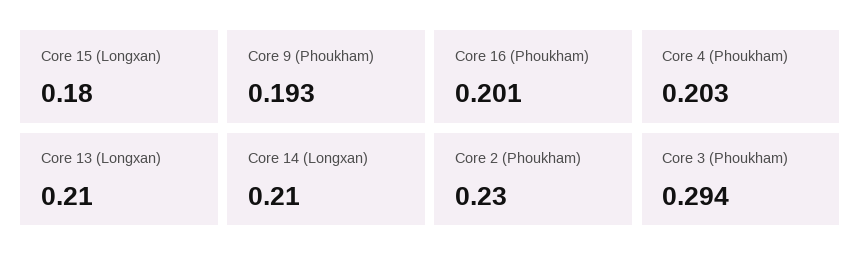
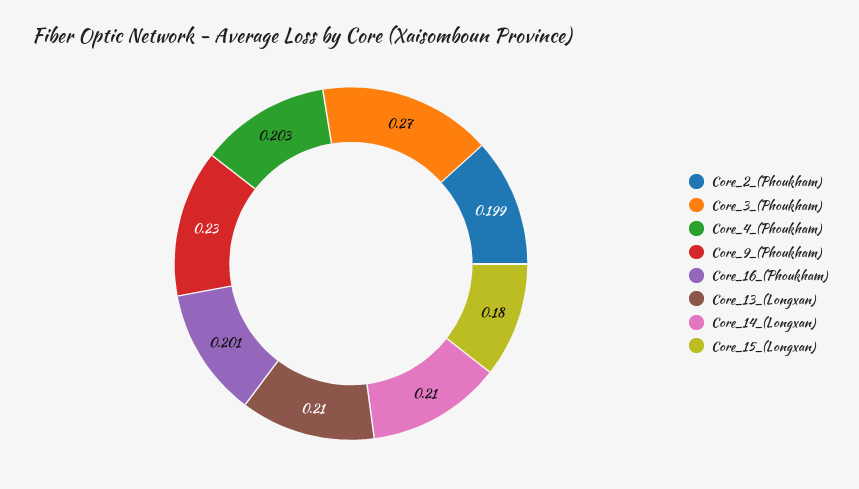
  {
    "Core 15 (Longxan)": 0.18,
-   "Core 9 (Phoukham)": 0.193,
+   "Core 9 (Phoukham)": 0.23,
    "Core 16 (Phoukham)": 0.201,
    "Core 4 (Phoukham)": 0.203,
    "Core 13 (Longxan)": 0.21,
    "Core 14 (Longxan)": 0.21,
-   "Core 2 (Phoukham)": 0.23,
+   "Core 2 (Phoukham)": 0.199,
-   "Core 3 (Phoukham)": 0.294
+   "Core 3 (Phoukham)": 0.27
  }

